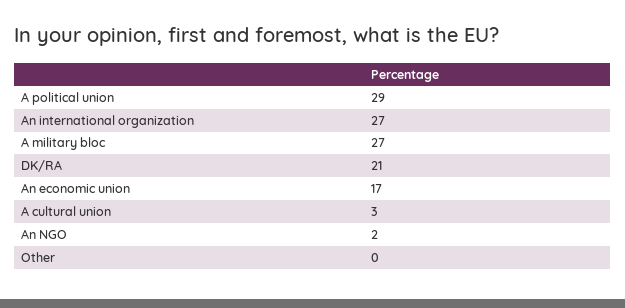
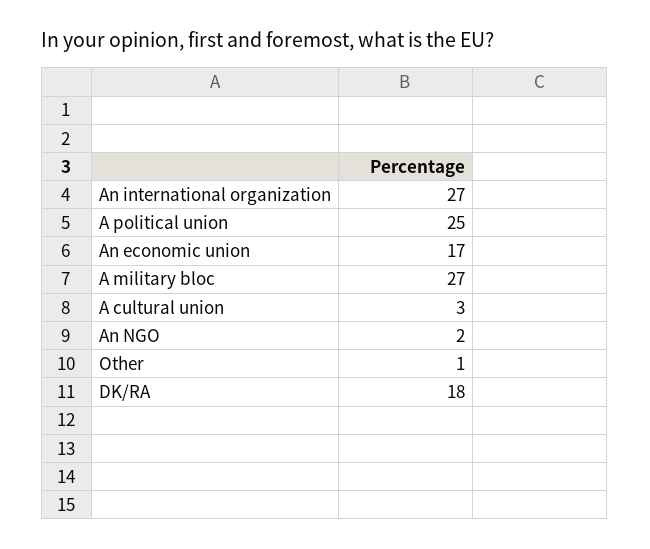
  {
-   "A political union": 29,
+   "A political union": 25,
    "An international organization": 27,
    "A military bloc": 27,
-   "DK/RA": 21,
+   "DK/RA": 18,
    "An economic union": 17,
    "A cultural union": 3,
    "An NGO": 2,
-   "Other": 0
+   "Other": 1
  }

